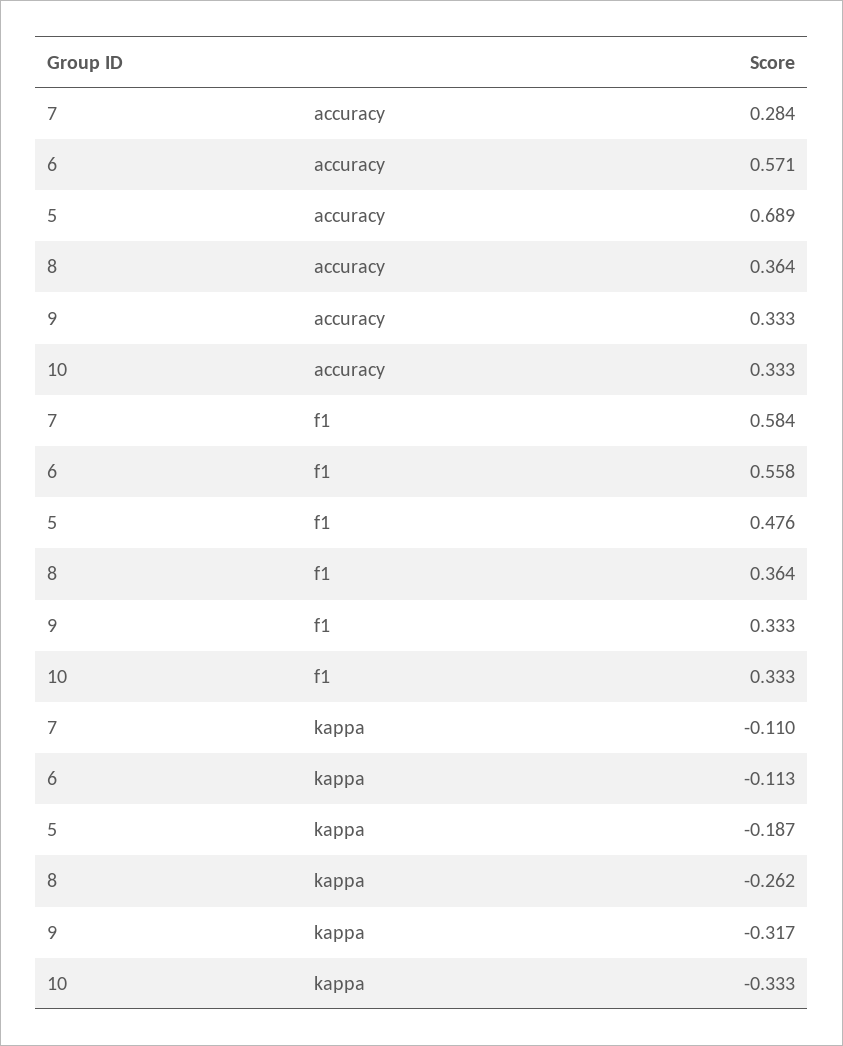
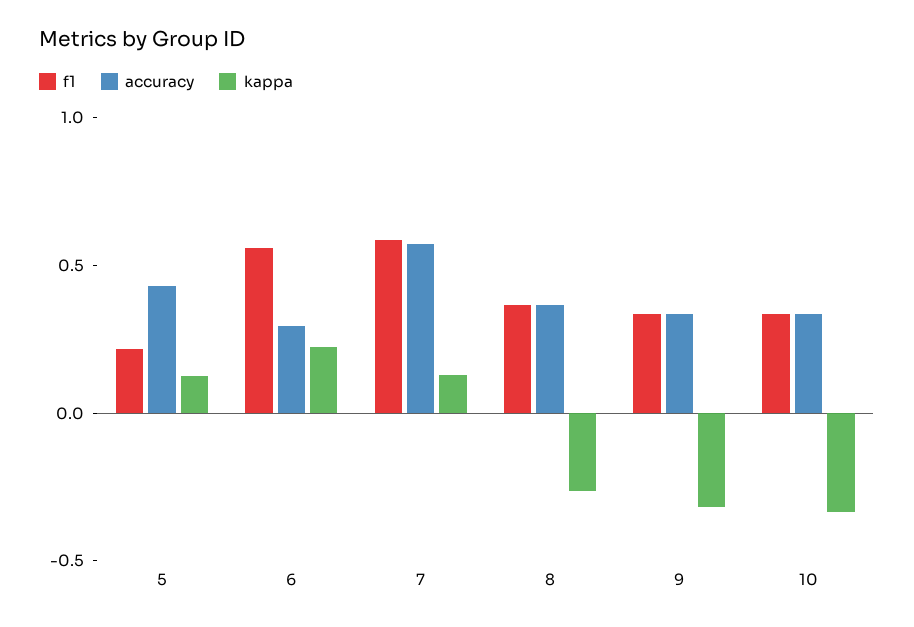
  {
    "accuracy": {
-     "7": 0.284,
+     "7": 0.6,
-     "6": 0.571,
+     "6": 0.3,
-     "5": 0.689,
+     "5": 0.4,
      "8": 0.364,
      "9": 0.333,
      "10": 0.333
    },
    "f1": {
      "7": 0.584,
      "6": 0.558,
-     "5": 0.476,
+     "5": 0.2,
      "8": 0.364,
      "9": 0.333,
      "10": 0.333
    },
    "kappa": {
-     "7": -0.11,
+     "7": 0.1,
-     "6": -0.113,
+     "6": 0.2,
-     "5": -0.187,
+     "5": 0.1,
      "8": -0.262,
      "9": -0.317,
      "10": -0.333
    }
  }

